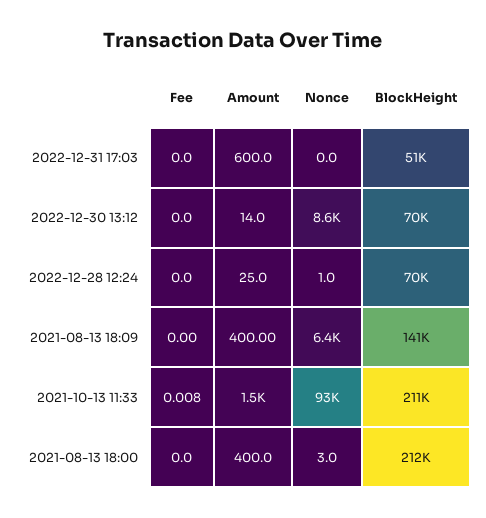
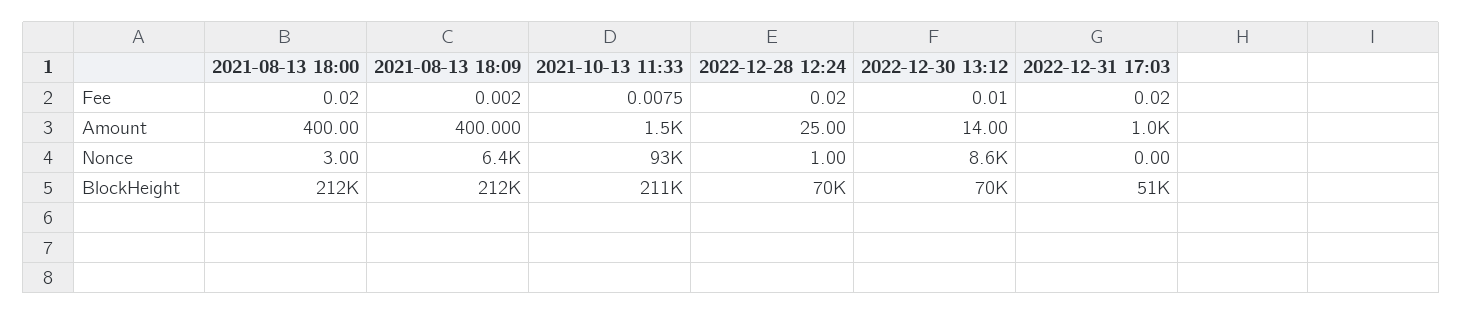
  {
    "Fee": {
      "2022-12-31 17:03": 0.02,
      "2022-12-30 13:12": 0.01,
      "2022-12-28 12:24": 0.02,
      "2021-08-13 18:09": 0.002,
      "2021-10-13 11:33": 0.0075,
      "2021-08-13 18:00": 0.02
    },
    "Amount": {
-     "2022-12-31 17:03": 600,
+     "2022-12-31 17:03": 1000,
      "2022-12-30 13:12": 14,
      "2022-12-28 12:24": 25,
      "2021-08-13 18:09": 400,
      "2021-10-13 11:33": 1500,
      "2021-08-13 18:00": 400
    },
    "Nonce": {
      "2022-12-31 17:03": 0,
      "2022-12-30 13:12": 8600,
      "2022-12-28 12:24": 1,
      "2021-08-13 18:09": 6400,
      "2021-10-13 11:33": 93000,
      "2021-08-13 18:00": 3
    },
    "BlockHeight": {
      "2022-12-31 17:03": 51000,
      "2022-12-30 13:12": 70000,
      "2022-12-28 12:24": 70000,
-     "2021-08-13 18:09": 141000,
+     "2021-08-13 18:09": 212000,
      "2021-10-13 11:33": 211000,
      "2021-08-13 18:00": 212000
    }
  }

